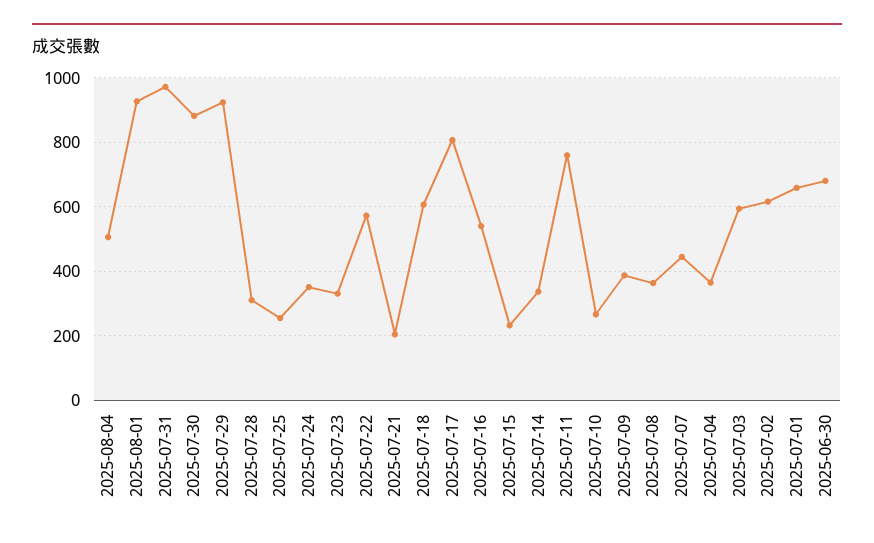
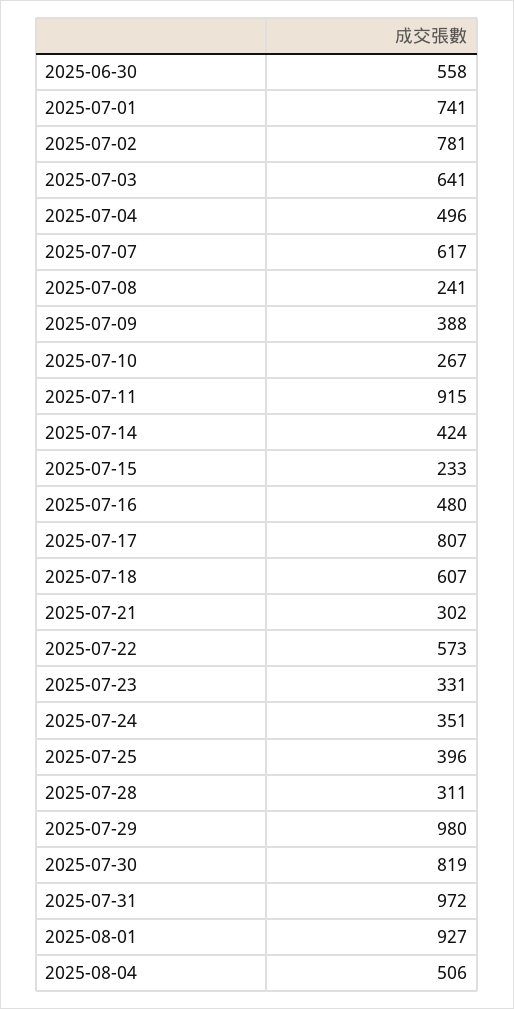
  {
    "2025-08-04": 506,
    "2025-08-01": 927,
    "2025-07-31": 972,
-   "2025-07-30": 880,
+   "2025-07-30": 819,
-   "2025-07-29": 920,
+   "2025-07-29": 980,
    "2025-07-28": 311,
-   "2025-07-25": 260,
+   "2025-07-25": 396,
    "2025-07-24": 351,
    "2025-07-23": 331,
    "2025-07-22": 573,
-   "2025-07-21": 200,
+   "2025-07-21": 302,
    "2025-07-18": 607,
    "2025-07-17": 807,
-   "2025-07-16": 540,
+   "2025-07-16": 480,
    "2025-07-15": 233,
-   "2025-07-14": 340,
+   "2025-07-14": 424,
-   "2025-07-11": 760,
+   "2025-07-11": 915,
    "2025-07-10": 267,
    "2025-07-09": 388,
-   "2025-07-08": 360,
+   "2025-07-08": 241,
-   "2025-07-07": 440,
+   "2025-07-07": 617,
-   "2025-07-04": 360,
+   "2025-07-04": 496,
-   "2025-07-03": 600,
+   "2025-07-03": 641,
-   "2025-07-02": 620,
+   "2025-07-02": 781,
-   "2025-07-01": 660,
+   "2025-07-01": 741,
-   "2025-06-30": 680
+   "2025-06-30": 558
  }

